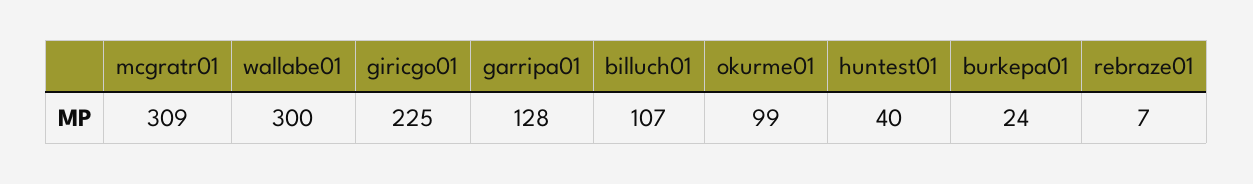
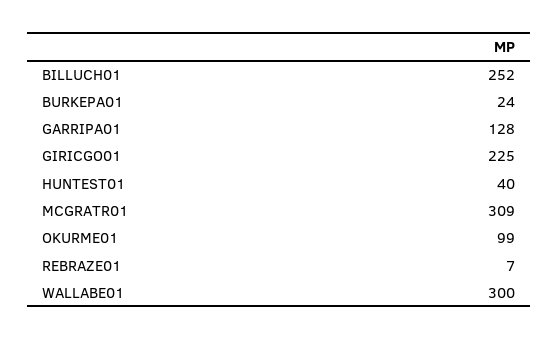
  {
    "mcgratr01": 309,
    "wallabe01": 300,
    "giricgo01": 225,
    "garripa01": 128,
-   "billuch01": 107,
+   "billuch01": 252,
    "okurme01": 99,
    "huntest01": 40,
    "burkepa01": 24,
    "rebraze01": 7
  }

